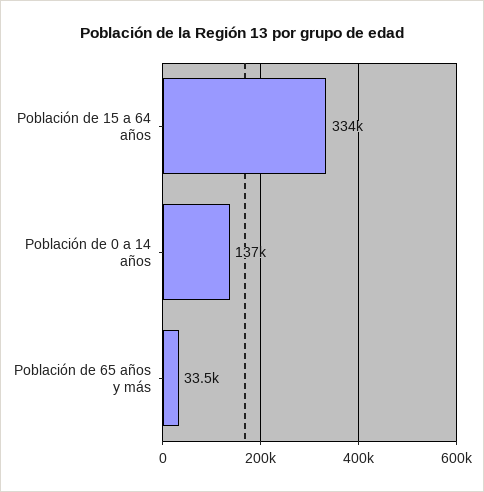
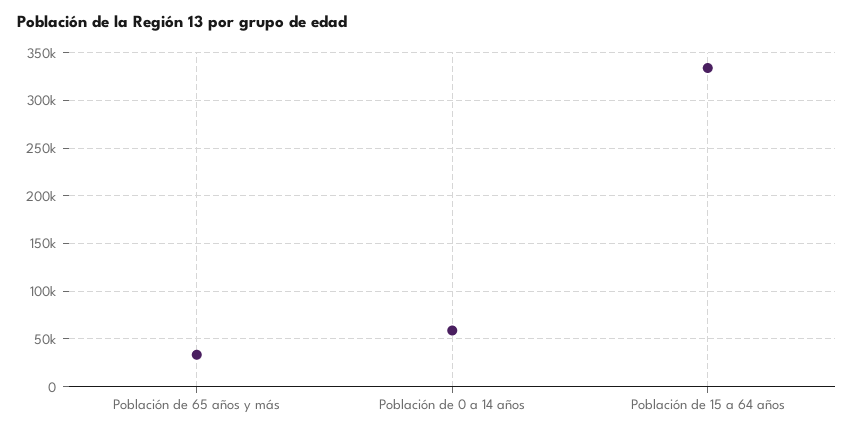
  {
    "Población de 15 a 64 años": 334000,
-   "Población de 0 a 14 años": 137000,
+   "Población de 0 a 14 años": 60000,
    "Población de 65 años y más": 33500
  }

